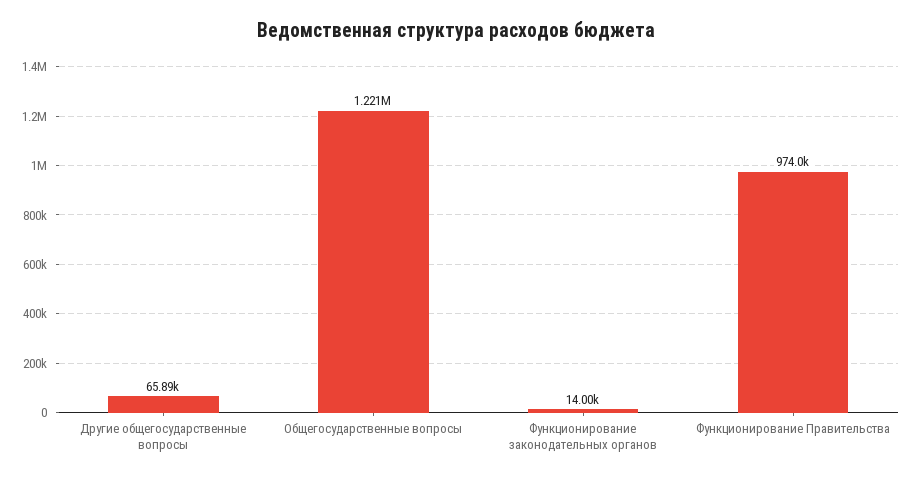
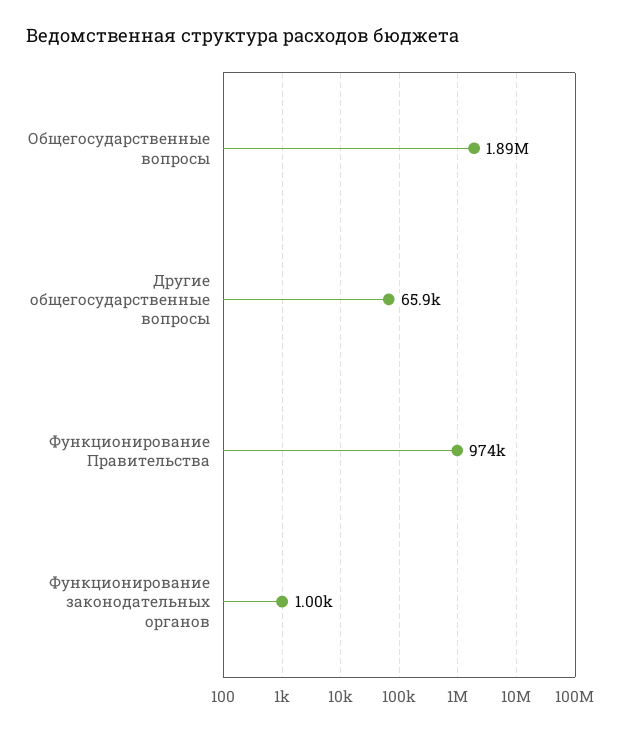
  {
    "Другие общегосударственные вопросы": 65890,
-   "Общегосударственные вопросы": 1221000,
+   "Общегосударственные вопросы": 1890000,
-   "Функционирование законодательных органов": 14000,
+   "Функционирование законодательных органов": 1000,
    "Функционирование Правительства": 974000
  }

